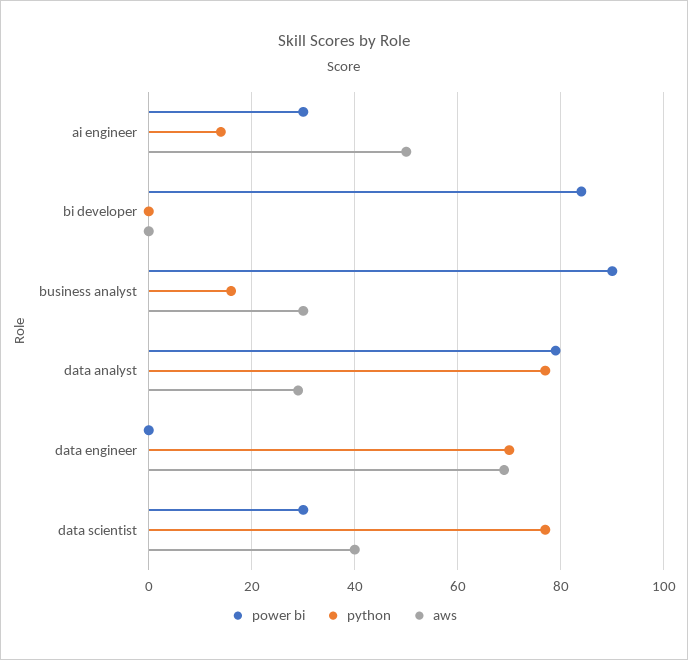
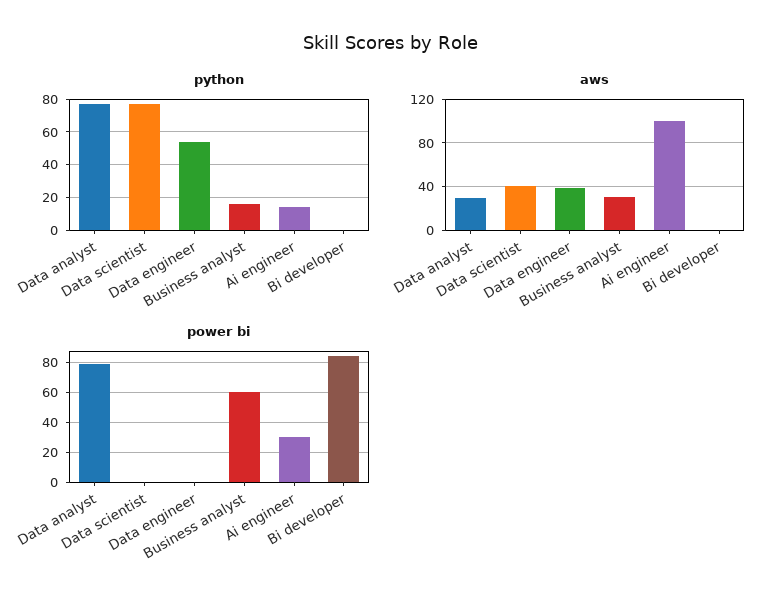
  {
    "power bi": {
      "ai engineer": 30,
      "bi developer": 85,
-     "business analyst": 90,
+     "business analyst": 60,
      "data analyst": 80,
      "data engineer": 0,
-     "data scientist": 30
+     "data scientist": 0
    },
    "python": {
      "ai engineer": 15,
      "bi developer": 0,
      "business analyst": 15,
      "data analyst": 75,
-     "data engineer": 70,
+     "data engineer": 55,
      "data scientist": 75
    },
    "aws": {
-     "ai engineer": 50,
+     "ai engineer": 100,
      "bi developer": 0,
      "business analyst": 30,
      "data analyst": 30,
-     "data engineer": 70,
+     "data engineer": 40,
      "data scientist": 40
    }
  }

